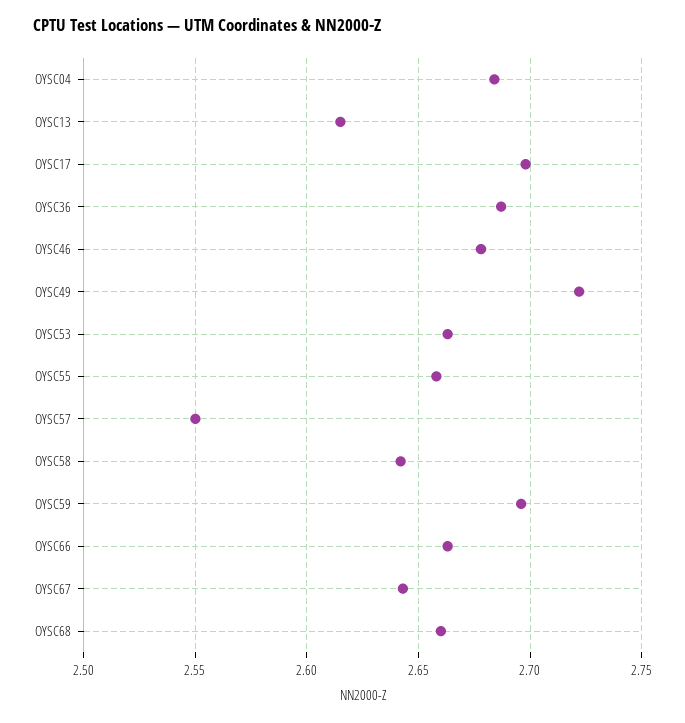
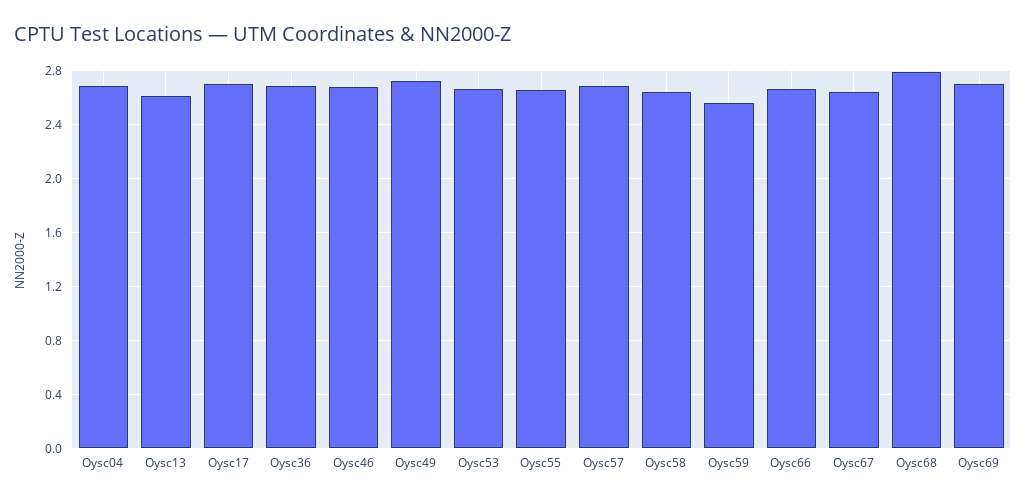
  {
    "OYSC04": 2.685,
    "OYSC13": 2.615,
    "OYSC17": 2.7,
    "OYSC36": 2.685,
    "OYSC46": 2.68,
    "OYSC49": 2.72,
    "OYSC53": 2.665,
    "OYSC55": 2.66,
-   "OYSC57": 2.55,
+   "OYSC57": 2.7,
    "OYSC58": 2.64,
-   "OYSC59": 2.695,
+   "OYSC59": 2.55,
    "OYSC66": 2.665,
    "OYSC67": 2.645,
-   "OYSC68": 2.66
+   "OYSC68": 2.8,
+   "Oysc69": 2.7
  }

